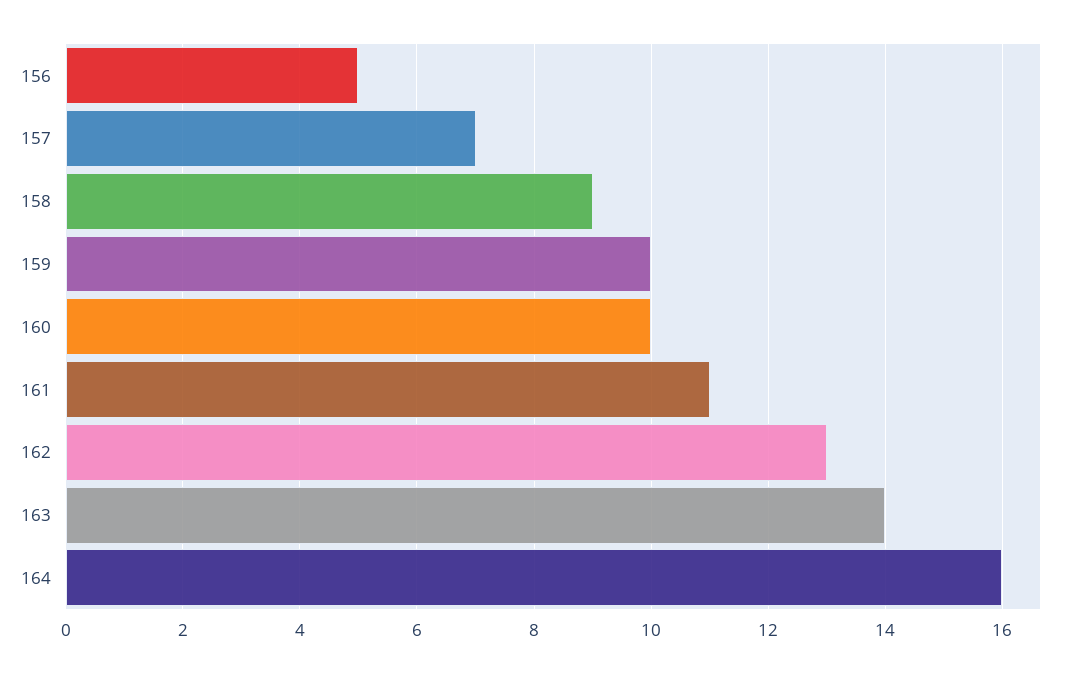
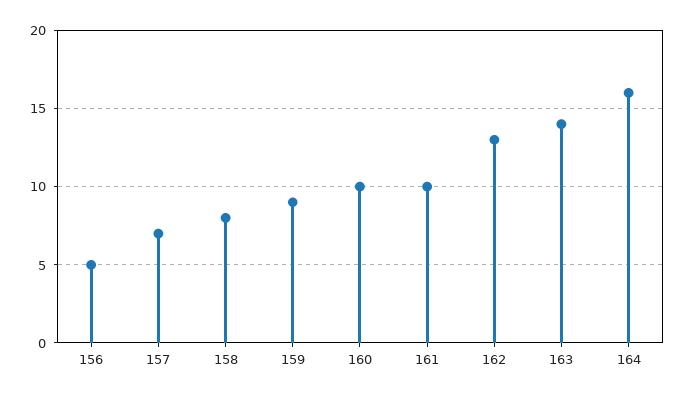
  {
    "156": 5,
    "157": 7,
-   "158": 9,
+   "158": 8,
-   "159": 10,
+   "159": 9,
    "160": 10,
-   "161": 11,
+   "161": 10,
    "162": 13,
    "163": 14,
    "164": 16
  }

